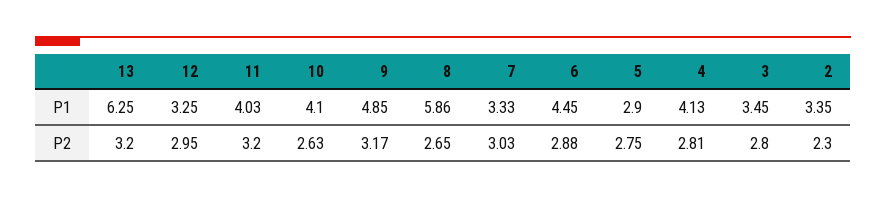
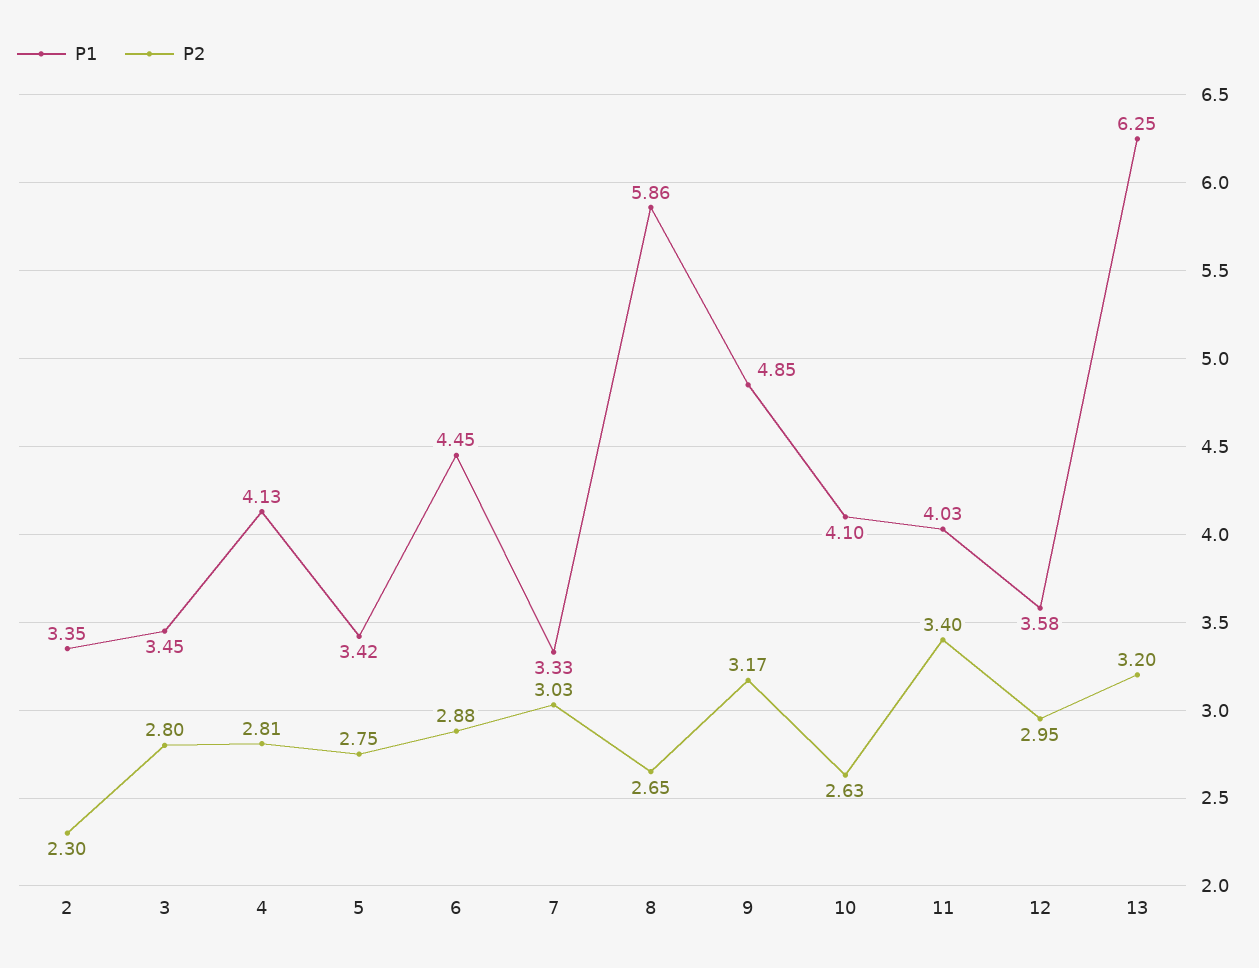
  {
    "P1": {
      "13": 6.25,
-     "12": 3.25,
+     "12": 3.58,
      "11": 4.03,
      "10": 4.1,
      "9": 4.85,
      "8": 5.86,
      "7": 3.33,
      "6": 4.45,
-     "5": 2.9,
+     "5": 3.42,
      "4": 4.13,
      "3": 3.45,
      "2": 3.35
    },
    "P2": {
      "13": 3.2,
      "12": 2.95,
-     "11": 3.2,
+     "11": 3.4,
      "10": 2.63,
      "9": 3.17,
      "8": 2.65,
      "7": 3.03,
      "6": 2.88,
      "5": 2.75,
      "4": 2.81,
      "3": 2.8,
      "2": 2.3
    }
  }

